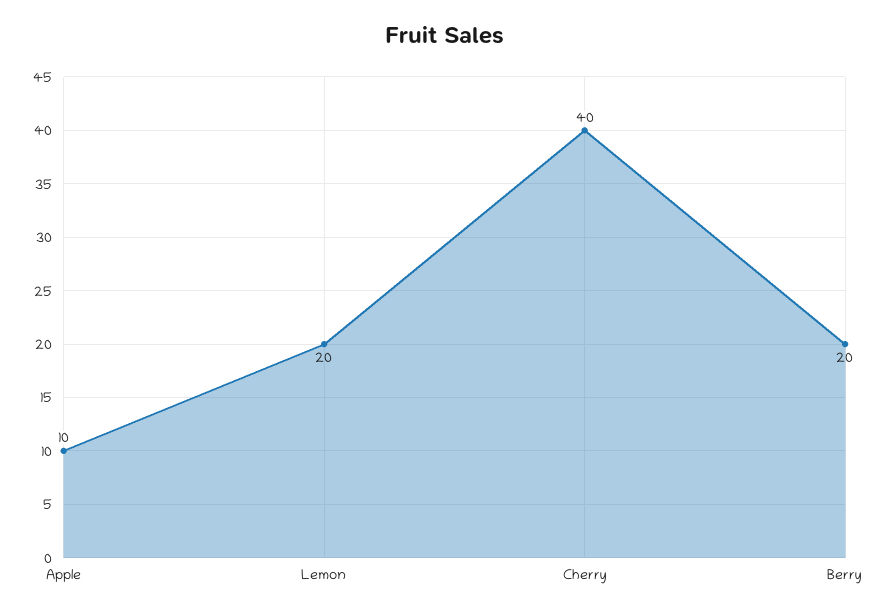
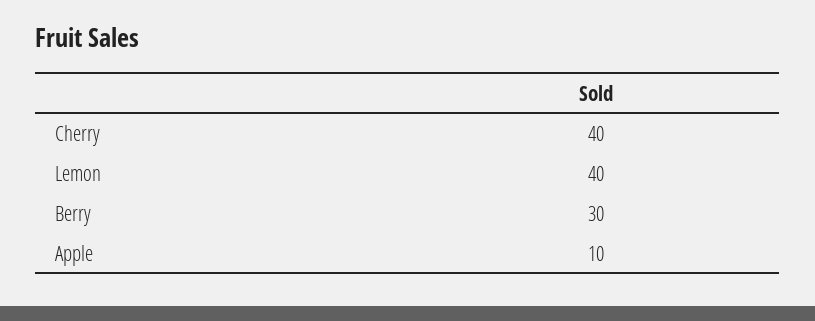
  {
    "Apple": 10,
-   "Lemon": 20,
+   "Lemon": 40,
    "Cherry": 40,
-   "Berry": 20
+   "Berry": 30
  }

